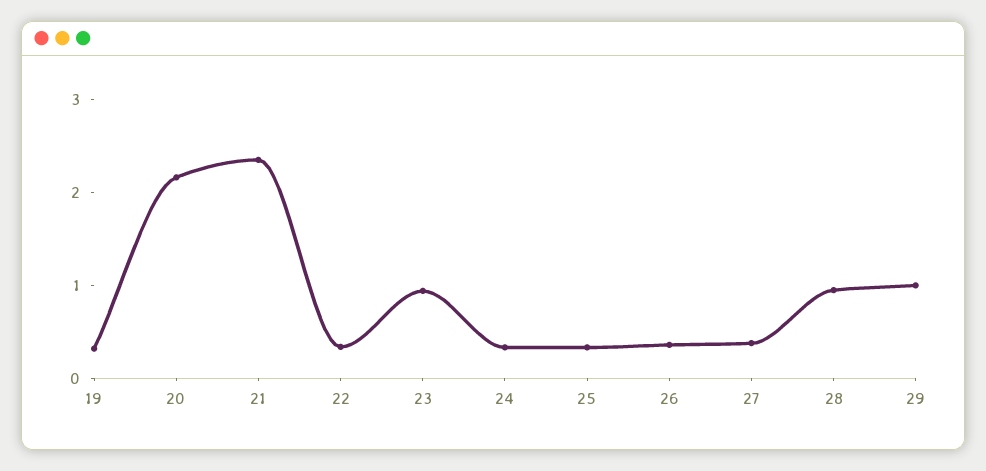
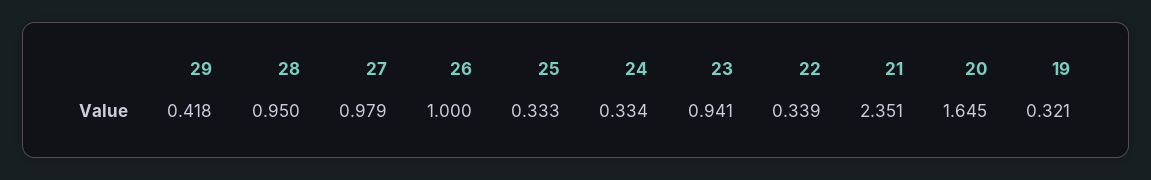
  {
    "19": 0.321,
-   "20": 2.2,
+   "20": 1.645,
    "21": 2.351,
    "22": 0.339,
    "23": 0.941,
    "24": 0.334,
    "25": 0.333,
-   "26": 0.4,
+   "26": 1,
-   "27": 0.4,
+   "27": 0.979,
    "28": 0.95,
-   "29": 1
+   "29": 0.418
  }

